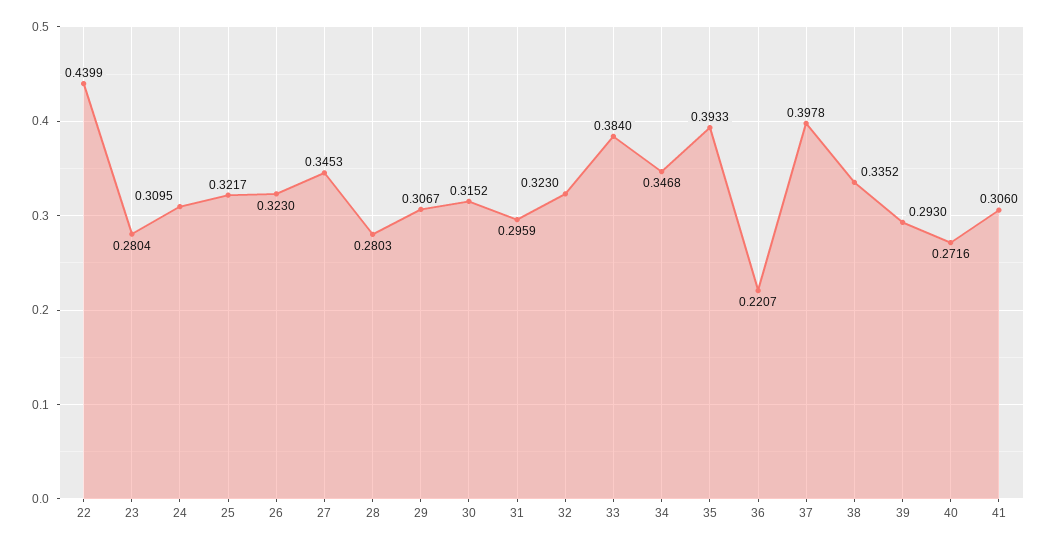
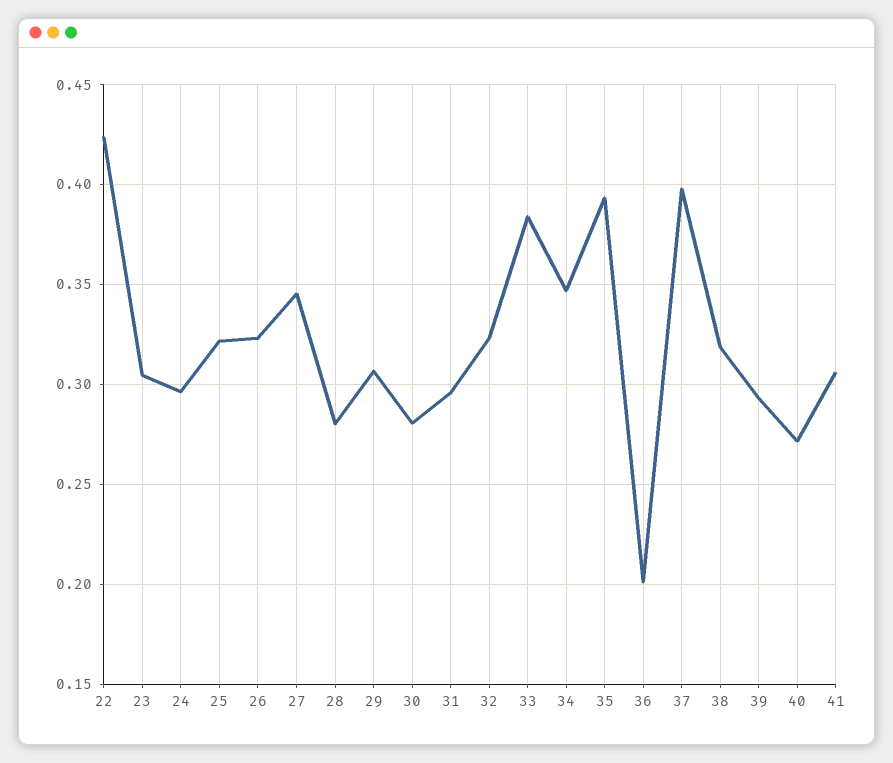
  {
-   "22": 0.4399,
+   "22": 0.425,
-   "23": 0.2804,
+   "23": 0.305,
-   "24": 0.3095,
+   "24": 0.295,
    "25": 0.3217,
    "26": 0.323,
    "27": 0.3453,
    "28": 0.2803,
    "29": 0.3067,
-   "30": 0.3152,
+   "30": 0.28,
    "31": 0.2959,
    "32": 0.323,
    "33": 0.384,
    "34": 0.3468,
    "35": 0.3933,
-   "36": 0.2207,
+   "36": 0.2,
    "37": 0.3978,
-   "38": 0.3352,
+   "38": 0.32,
    "39": 0.293,
    "40": 0.2716,
    "41": 0.306
  }

